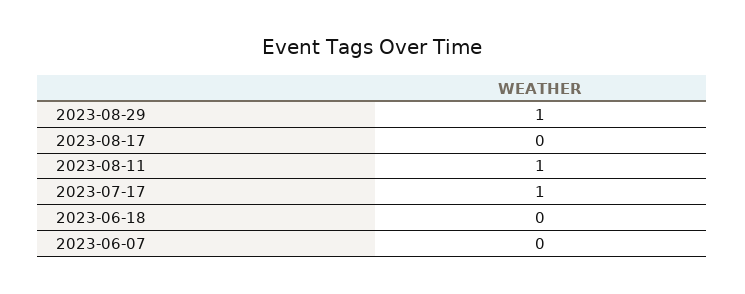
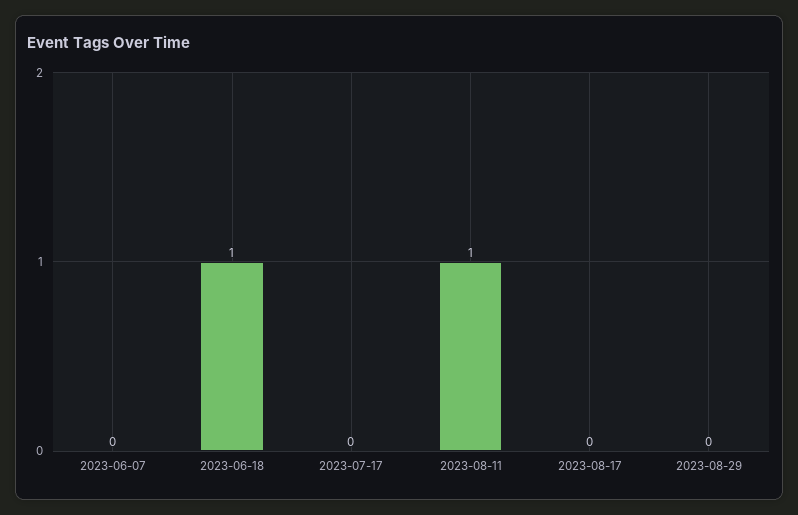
  {
-   "2023-08-29": 1,
+   "2023-08-29": 0,
    "2023-08-17": 0,
    "2023-08-11": 1,
-   "2023-07-17": 1,
+   "2023-07-17": 0,
-   "2023-06-18": 0,
+   "2023-06-18": 1,
    "2023-06-07": 0
  }

